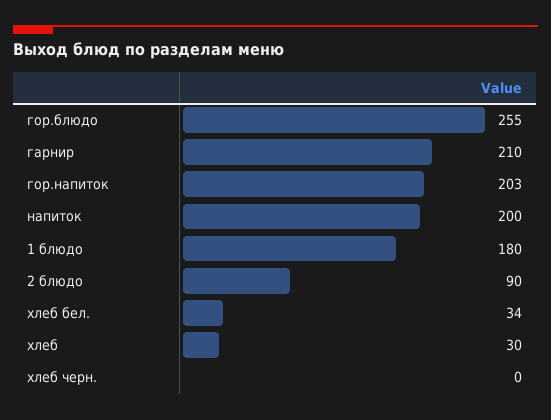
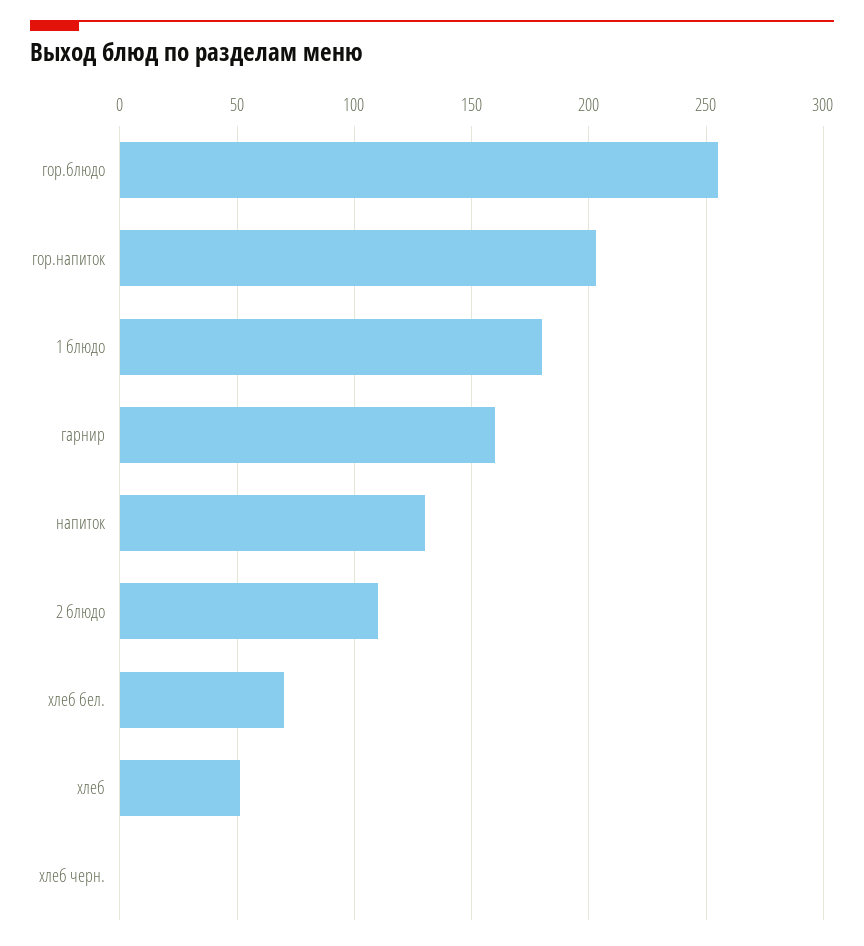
  {
    "гор.блюдо": 255,
-   "гарнир": 210,
+   "гарнир": 160,
    "гор.напиток": 203,
-   "напиток": 200,
+   "напиток": 130,
    "1 блюдо": 180,
-   "2 блюдо": 90,
+   "2 блюдо": 110,
-   "хлеб бел.": 34,
+   "хлеб бел.": 70,
-   "хлеб": 30,
+   "хлеб": 50,
    "хлеб черн.": 0
  }

